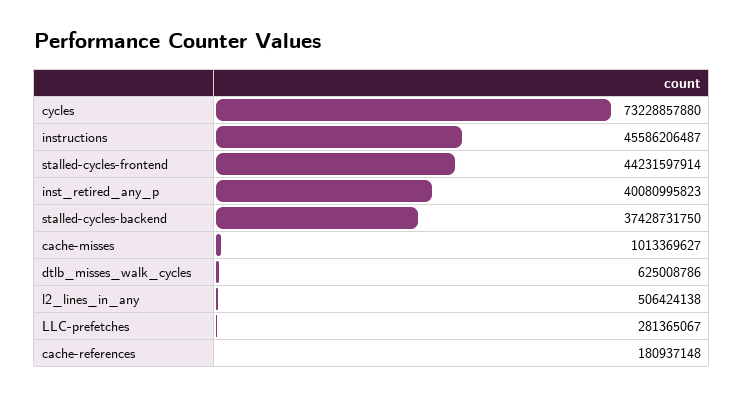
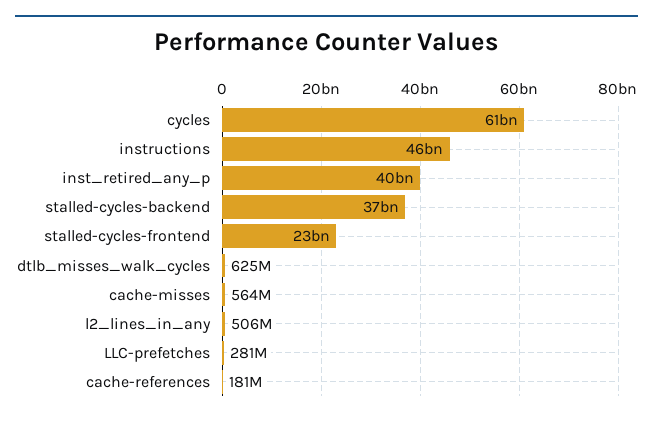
  {
-   "cycles": 73228857880,
+   "cycles": 61000000000,
    "instructions": 45586206487,
-   "stalled-cycles-frontend": 44231597914,
+   "stalled-cycles-frontend": 23000000000,
    "inst_retired_any_p": 40080995823,
    "stalled-cycles-backend": 37428731750,
-   "cache-misses": 1013369627,
+   "cache-misses": 564000000,
    "dtlb_misses_walk_cycles": 625008786,
    "l2_lines_in_any": 506424138,
    "LLC-prefetches": 281365067,
    "cache-references": 180937148
  }

